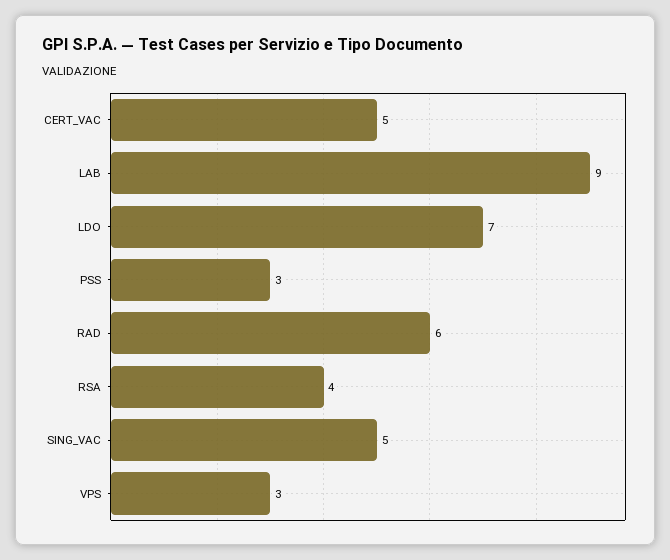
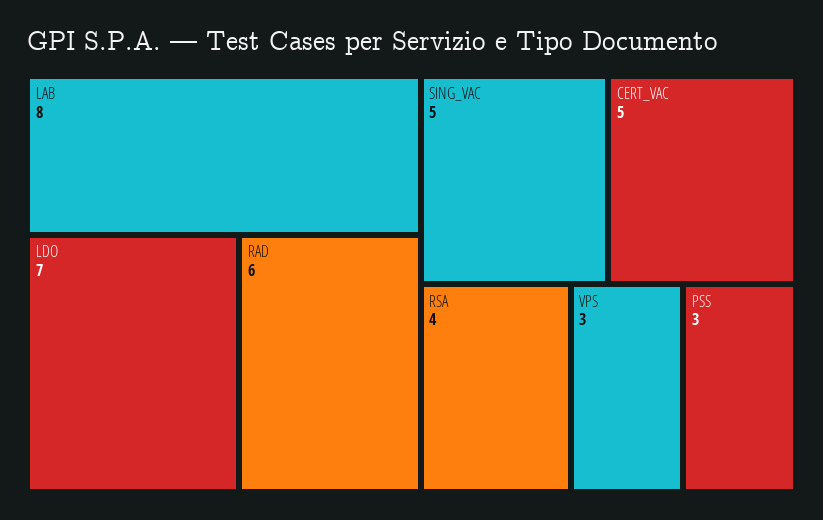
  {
    "CERT_VAC": 5,
-   "LAB": 9,
+   "LAB": 8,
    "LDO": 7,
    "PSS": 3,
    "RAD": 6,
    "RSA": 4,
    "SING_VAC": 5,
    "VPS": 3
  }

